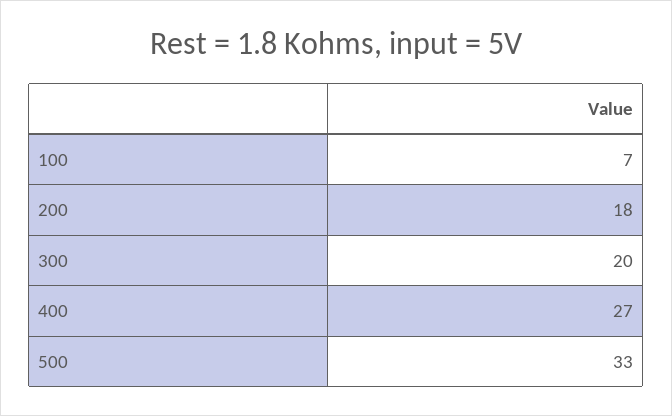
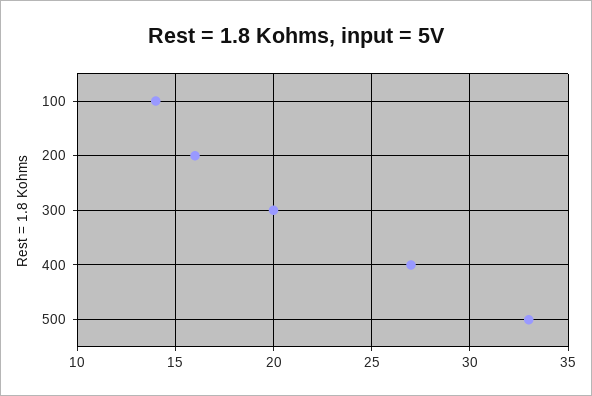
  {
-   "100": 7,
+   "100": 14,
-   "200": 18,
+   "200": 16,
    "300": 20,
    "400": 27,
    "500": 33
  }

